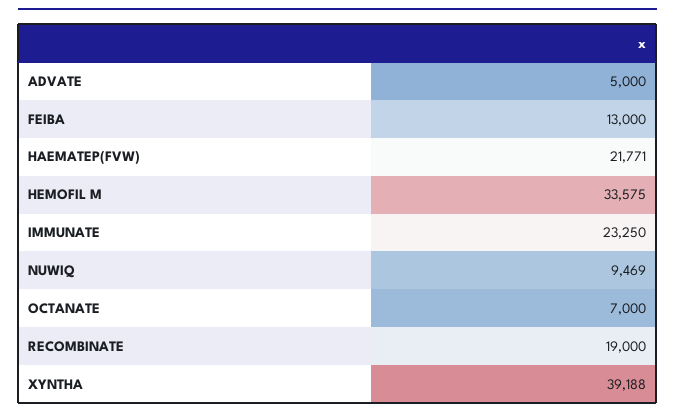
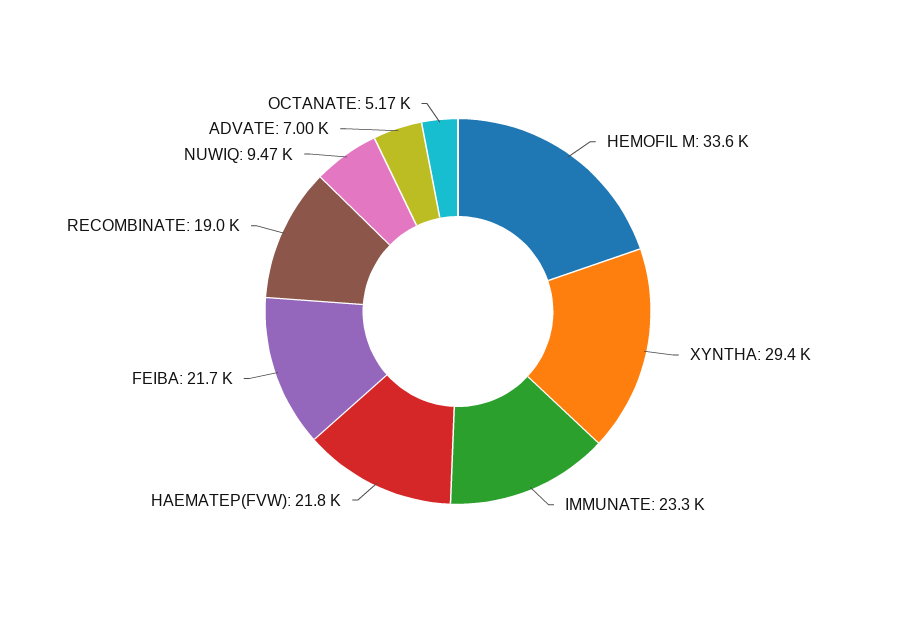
  {
-   "ADVATE": 5000,
+   "ADVATE": 7000,
-   "FEIBA": 13000,
+   "FEIBA": 21700,
    "HAEMATEP(FVW)": 21771,
    "HEMOFIL M": 33575,
    "IMMUNATE": 23250,
    "NUWIQ": 9469,
-   "OCTANATE": 7000,
+   "OCTANATE": 5170,
    "RECOMBINATE": 19000,
-   "XYNTHA": 39188
+   "XYNTHA": 29400
  }

